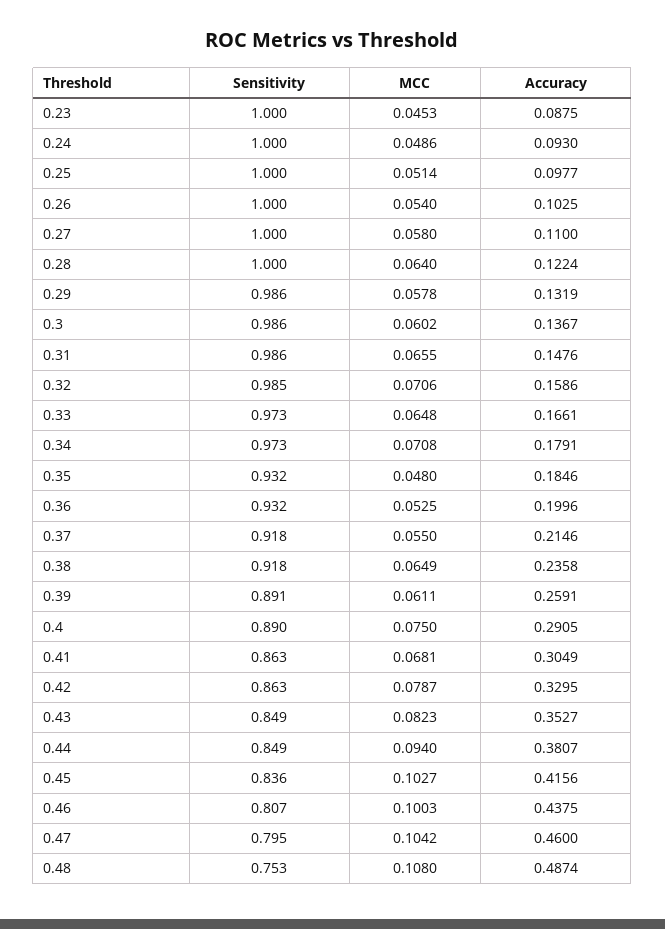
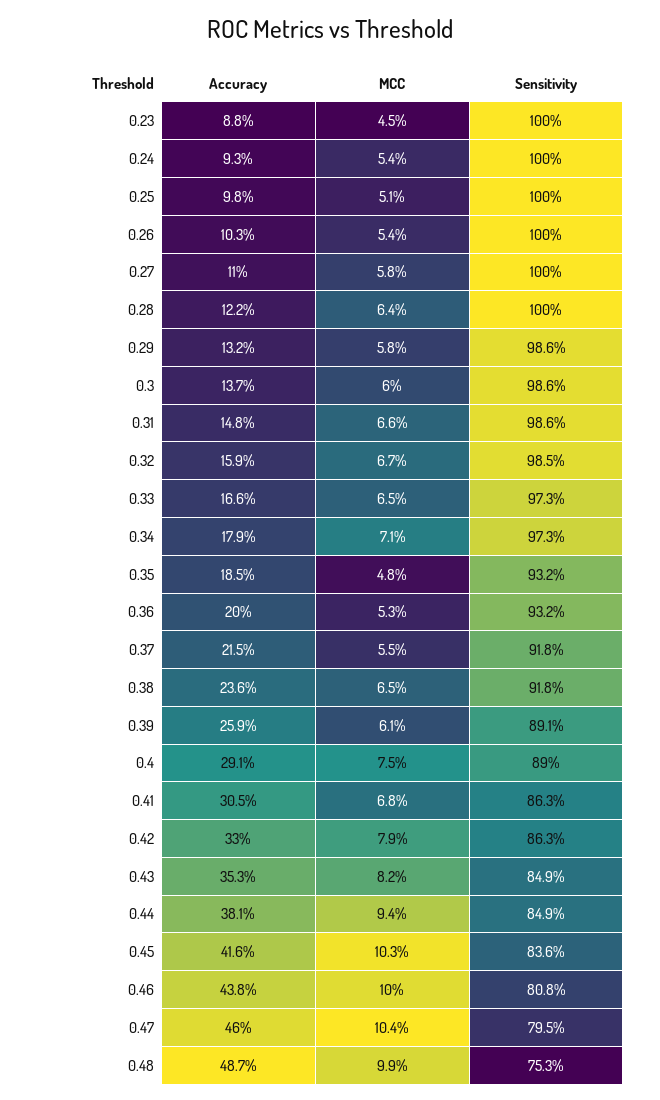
  {
    "Sensitivity": {
      "0.23": 1,
      "0.24": 1,
      "0.25": 1,
      "0.26": 1,
      "0.27": 1,
      "0.28": 1,
      "0.29": 0.986,
      "0.3": 0.986,
      "0.31": 0.986,
      "0.32": 0.985,
      "0.33": 0.973,
      "0.34": 0.973,
      "0.35": 0.932,
      "0.36": 0.932,
      "0.37": 0.918,
      "0.38": 0.918,
      "0.39": 0.891,
      "0.4": 0.89,
      "0.41": 0.863,
      "0.42": 0.863,
      "0.43": 0.849,
      "0.44": 0.849,
      "0.45": 0.836,
-     "0.46": 0.807,
+     "0.46": 0.808,
      "0.47": 0.795,
      "0.48": 0.753
    },
    "MCC": {
      "0.23": 0.0453,
-     "0.24": 0.0486,
+     "0.24": 0.054,
      "0.25": 0.0514,
      "0.26": 0.054,
      "0.27": 0.058,
      "0.28": 0.064,
      "0.29": 0.0578,
      "0.3": 0.0602,
      "0.31": 0.0655,
-     "0.32": 0.0706,
+     "0.32": 0.067,
      "0.33": 0.0648,
      "0.34": 0.0708,
      "0.35": 0.048,
      "0.36": 0.0525,
      "0.37": 0.055,
      "0.38": 0.0649,
      "0.39": 0.0611,
      "0.4": 0.075,
      "0.41": 0.0681,
      "0.42": 0.0787,
      "0.43": 0.0823,
      "0.44": 0.094,
      "0.45": 0.1027,
      "0.46": 0.1003,
      "0.47": 0.1042,
-     "0.48": 0.108
+     "0.48": 0.099
    },
    "Accuracy": {
      "0.23": 0.0875,
      "0.24": 0.093,
      "0.25": 0.0977,
      "0.26": 0.1025,
      "0.27": 0.11,
      "0.28": 0.1224,
      "0.29": 0.1319,
      "0.3": 0.1367,
      "0.31": 0.1476,
      "0.32": 0.1586,
      "0.33": 0.1661,
      "0.34": 0.1791,
      "0.35": 0.1846,
      "0.36": 0.1996,
      "0.37": 0.2146,
      "0.38": 0.2358,
      "0.39": 0.2591,
      "0.4": 0.2905,
      "0.41": 0.3049,
      "0.42": 0.3295,
      "0.43": 0.3527,
      "0.44": 0.3807,
      "0.45": 0.4156,
      "0.46": 0.4375,
      "0.47": 0.46,
      "0.48": 0.4874
    }
  }

